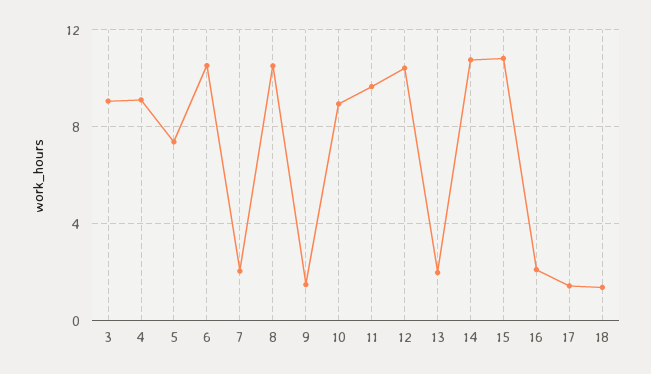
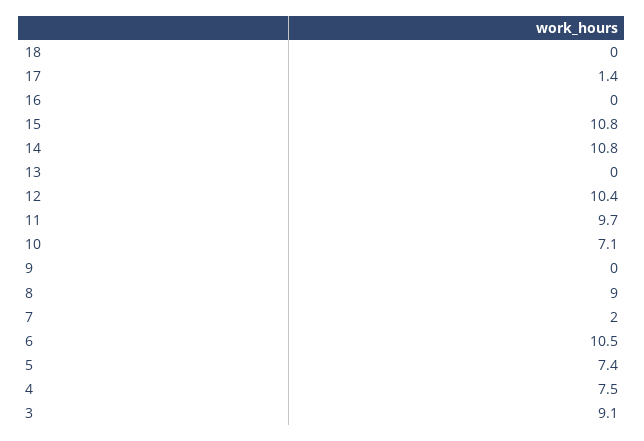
  {
    "3": 9.1,
-   "4": 9,
+   "4": 7.5,
    "5": 7.4,
    "6": 10.5,
    "7": 2,
-   "8": 10.5,
+   "8": 9,
-   "9": 1.5,
+   "9": 0,
-   "10": 9,
+   "10": 7.1,
    "11": 9.7,
    "12": 10.4,
-   "13": 2,
+   "13": 0,
    "14": 10.8,
    "15": 10.8,
-   "16": 2,
+   "16": 0,
    "17": 1.4,
-   "18": 1.5
+   "18": 0
  }

